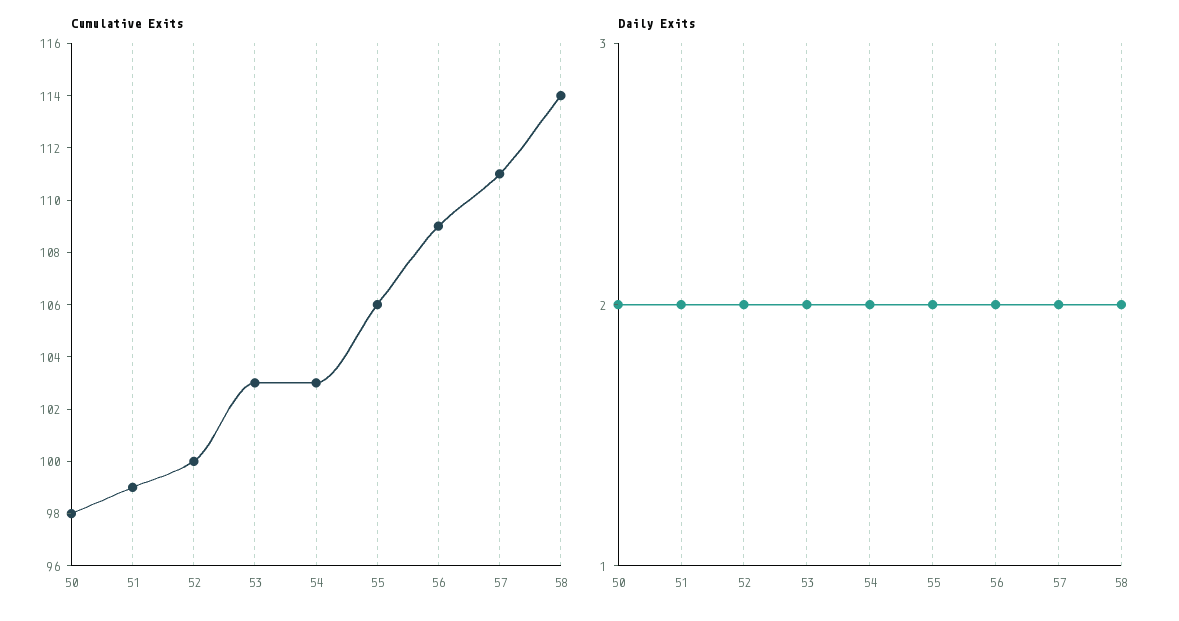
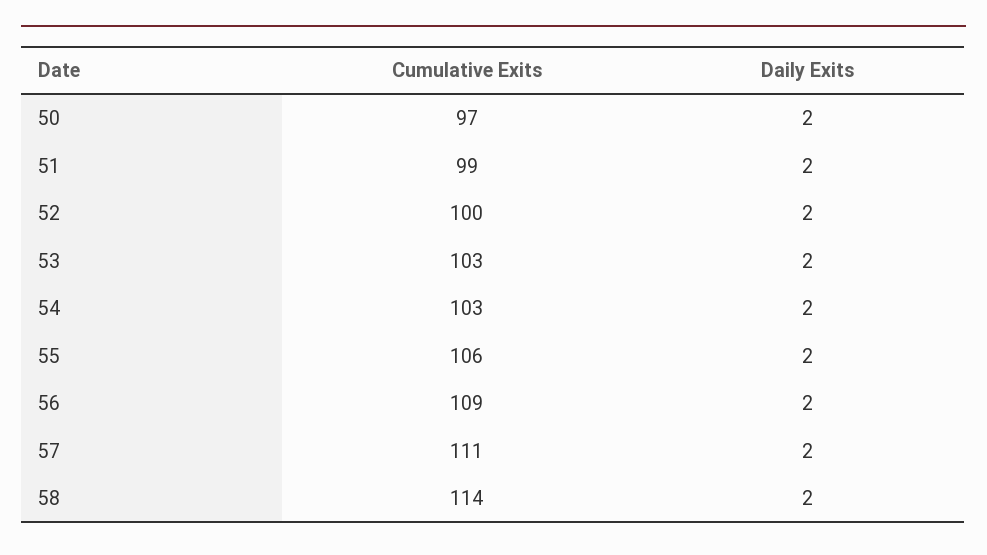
  {
    "Cumulative Exits": {
-     "50": 98,
+     "50": 97,
      "51": 99,
      "52": 100,
      "53": 103,
      "54": 103,
      "55": 106,
      "56": 109,
      "57": 111,
      "58": 114
    },
    "Daily Exits": {
      "50": 2,
      "51": 2,
      "52": 2,
      "53": 2,
      "54": 2,
      "55": 2,
      "56": 2,
      "57": 2,
      "58": 2
    }
  }

